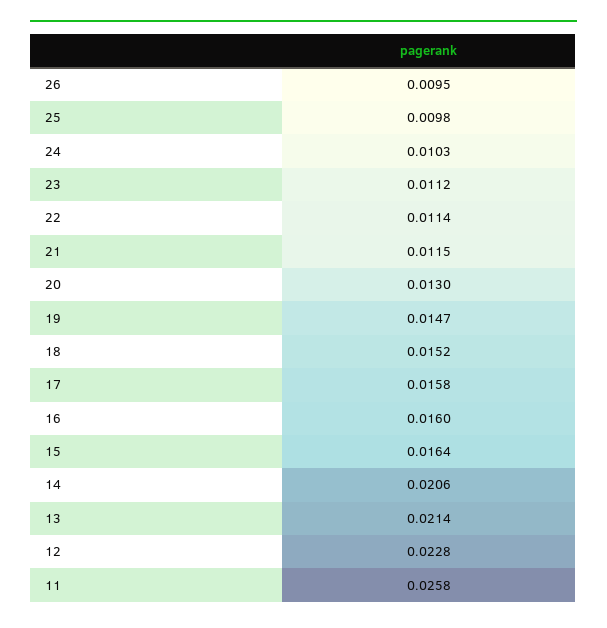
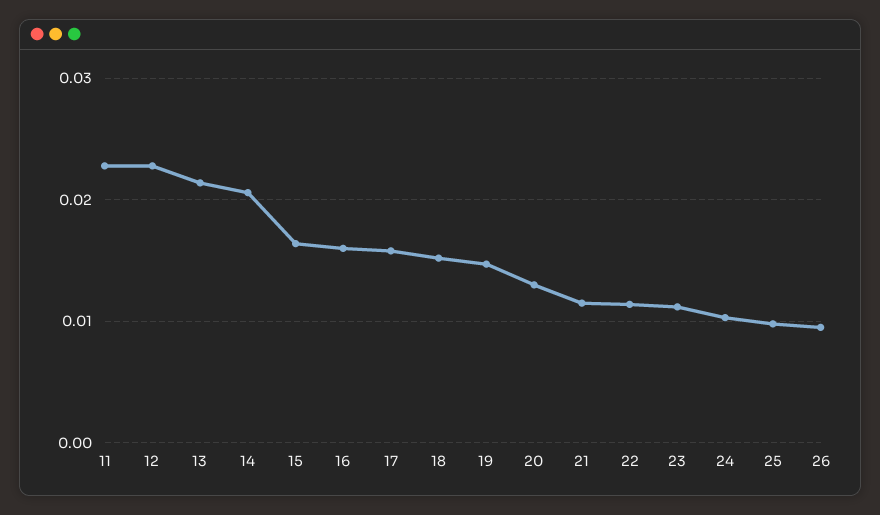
  {
    "26": 0.0095,
    "25": 0.0098,
    "24": 0.0103,
    "23": 0.0112,
    "22": 0.0114,
    "21": 0.0115,
    "20": 0.013,
    "19": 0.0147,
    "18": 0.0152,
    "17": 0.0158,
    "16": 0.016,
    "15": 0.0164,
    "14": 0.0206,
    "13": 0.0214,
    "12": 0.0228,
-   "11": 0.0258
+   "11": 0.023
  }

